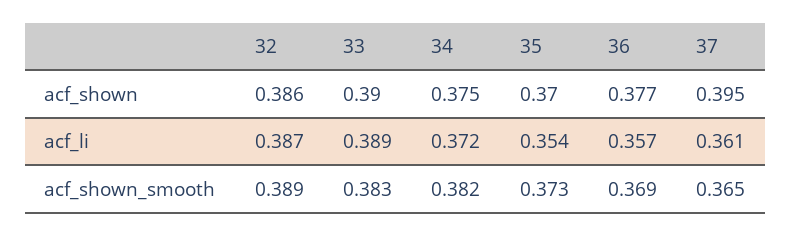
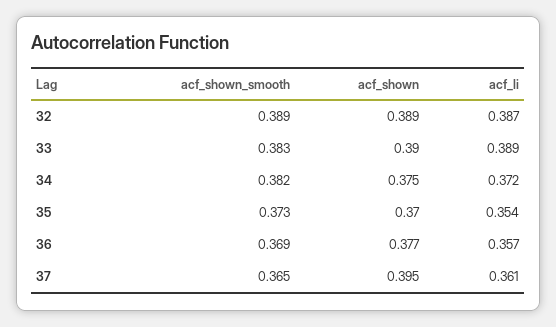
  {
    "32": {
-     "acf_shown": 0.386,
+     "acf_shown": 0.389,
      "acf_li": 0.387,
      "acf_shown_smooth": 0.389
    },
    "33": {
      "acf_shown": 0.39,
      "acf_li": 0.389,
      "acf_shown_smooth": 0.383
    },
    "34": {
      "acf_shown": 0.375,
      "acf_li": 0.372,
      "acf_shown_smooth": 0.382
    },
    "35": {
      "acf_shown": 0.37,
      "acf_li": 0.354,
      "acf_shown_smooth": 0.373
    },
    "36": {
      "acf_shown": 0.377,
      "acf_li": 0.357,
      "acf_shown_smooth": 0.369
    },
    "37": {
      "acf_shown": 0.395,
      "acf_li": 0.361,
      "acf_shown_smooth": 0.365
    }
  }

